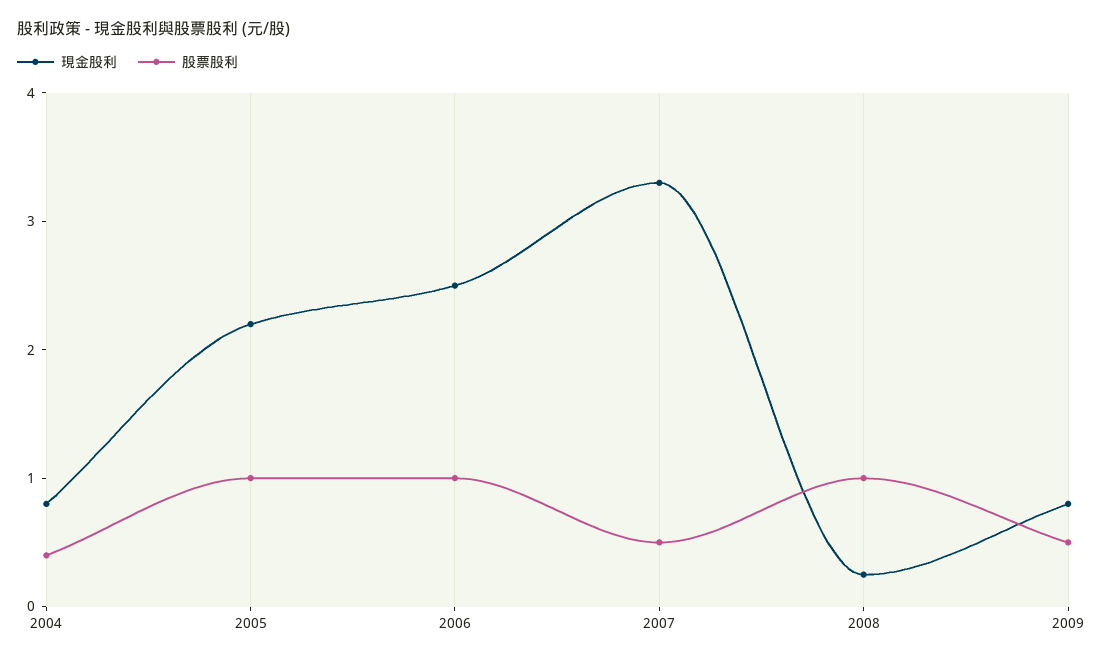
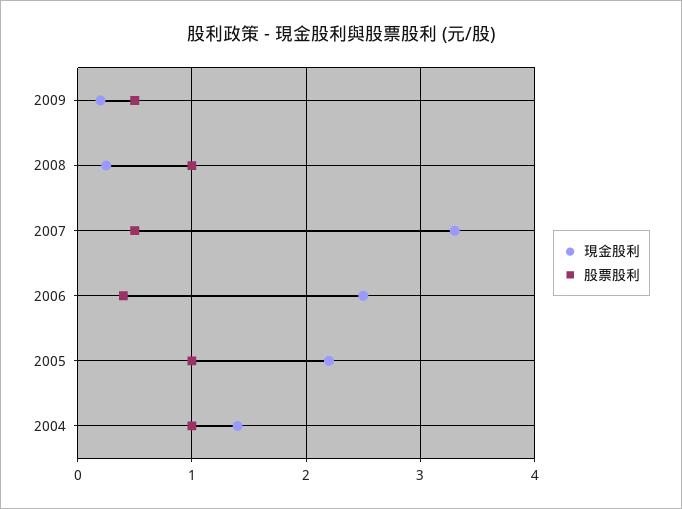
  {
    "現金股利": {
-     "2004": 0.8,
+     "2004": 1.4,
      "2005": 2.2,
      "2006": 2.5,
      "2007": 3.3,
      "2008": 0.3,
-     "2009": 0.8
+     "2009": 0.2
    },
    "股票股利": {
-     "2004": 0.4,
+     "2004": 1,
      "2005": 1,
-     "2006": 1,
+     "2006": 0.4,
      "2007": 0.5,
      "2008": 1,
      "2009": 0.5
    }
  }

